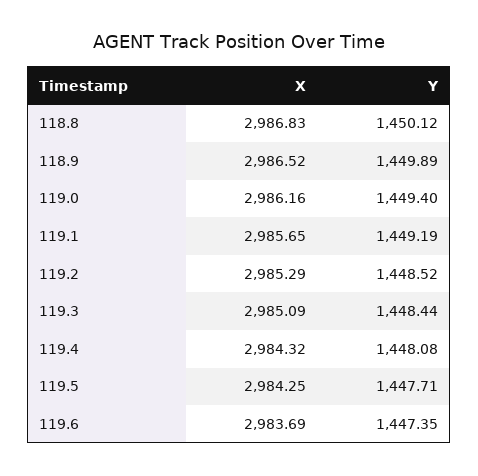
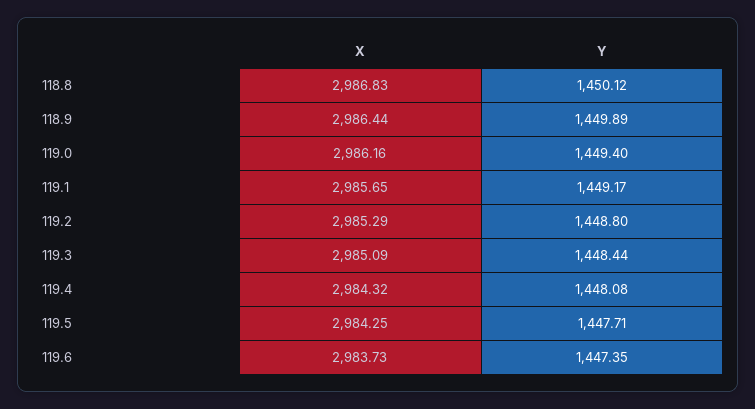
  {
    "X": {
      "118.8": 2986.83,
-     "118.9": 2986.52,
+     "118.9": 2986.44,
      "119.0": 2986.16,
      "119.1": 2985.65,
      "119.2": 2985.29,
      "119.3": 2985.09,
      "119.4": 2984.32,
      "119.5": 2984.25,
-     "119.6": 2983.69
+     "119.6": 2983.73
    },
    "Y": {
      "118.8": 1450.12,
      "118.9": 1449.89,
      "119.0": 1449.4,
-     "119.1": 1449.19,
+     "119.1": 1449.17,
-     "119.2": 1448.52,
+     "119.2": 1448.8,
      "119.3": 1448.44,
      "119.4": 1448.08,
      "119.5": 1447.71,
      "119.6": 1447.35
    }
  }

